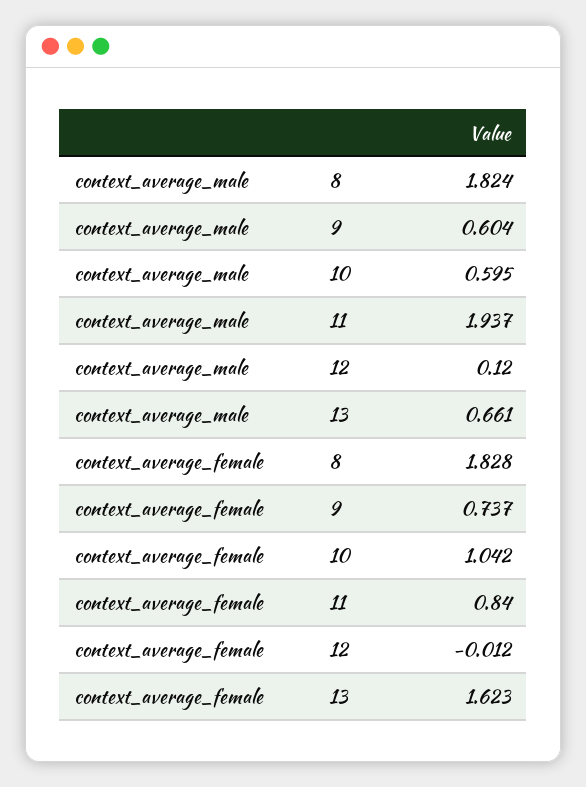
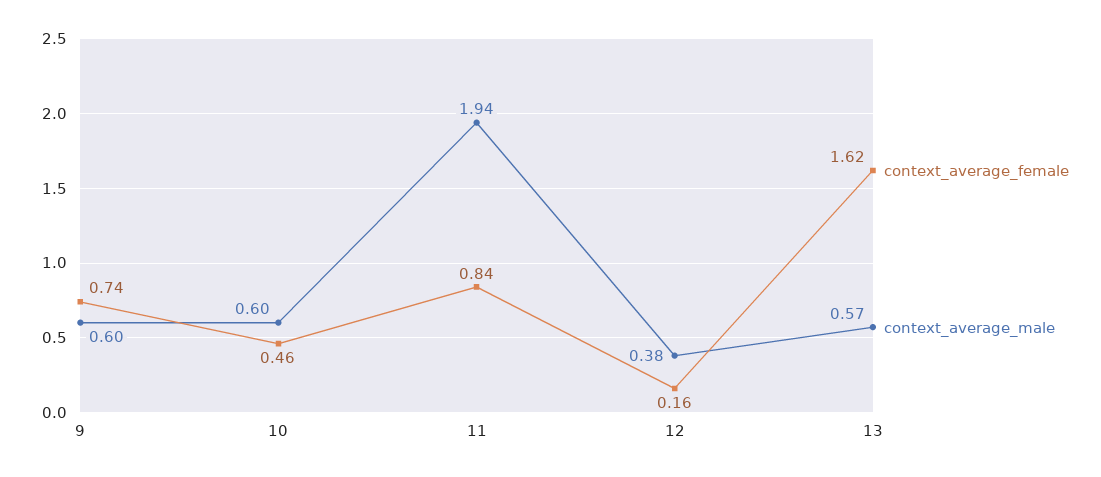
  {
    "context_average_male": {
-     "8": 1.824,
      "9": 0.604,
      "10": 0.595,
      "11": 1.937,
-     "12": 0.12,
+     "12": 0.38,
-     "13": 0.661
+     "13": 0.57
    },
    "context_average_female": {
-     "8": 1.828,
      "9": 0.737,
-     "10": 1.042,
+     "10": 0.46,
      "11": 0.84,
-     "12": -0.012,
+     "12": 0.16,
      "13": 1.623
    }
  }

